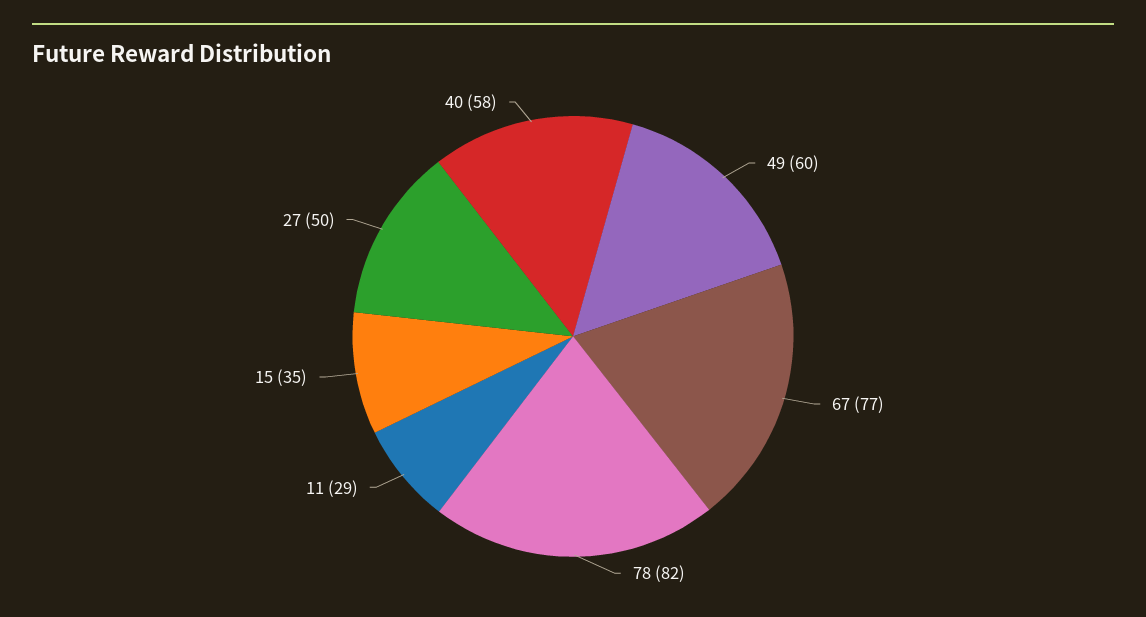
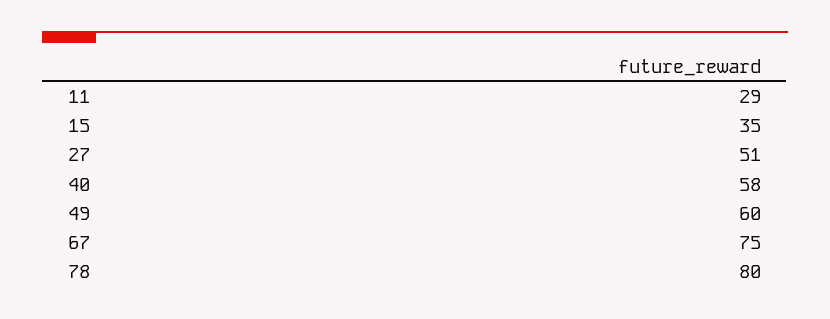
  {
    "49": 60,
-   "67": 77,
+   "67": 75,
-   "78": 82,
+   "78": 80,
    "11": 29,
    "15": 35,
-   "27": 50,
+   "27": 51,
    "40": 58
  }

